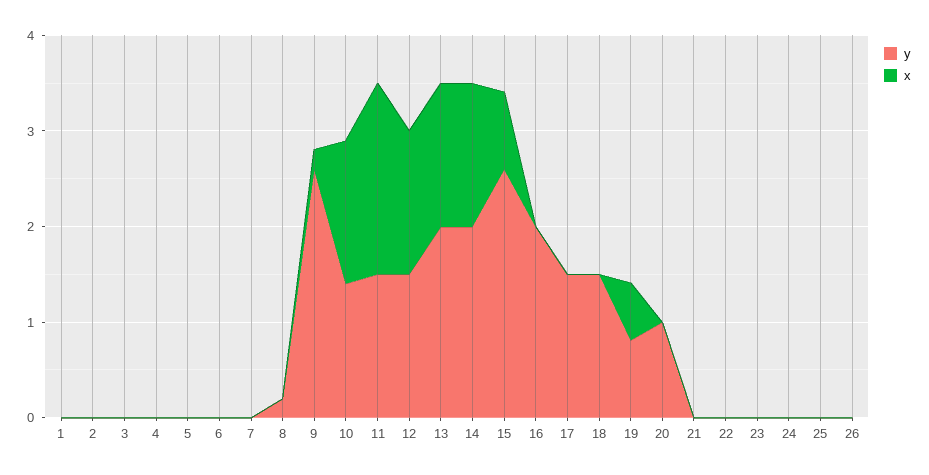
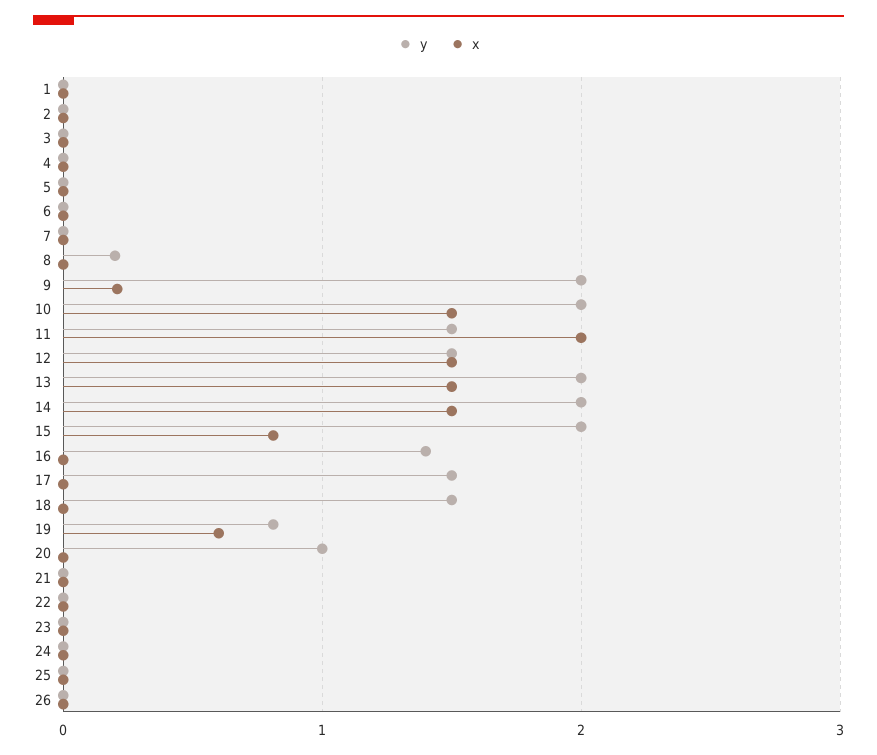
  {
    "y": {
      "1": 0,
      "2": 0,
      "3": 0,
      "4": 0,
      "5": 0,
      "6": 0,
      "7": 0,
      "8": 0.2,
-     "9": 2.6,
+     "9": 2,
-     "10": 1.4,
+     "10": 2,
      "11": 1.5,
      "12": 1.5,
      "13": 2,
      "14": 2,
-     "15": 2.6,
+     "15": 2,
-     "16": 2,
+     "16": 1.4,
      "17": 1.5,
      "18": 1.5,
      "19": 0.8,
      "20": 1,
      "21": 0,
      "22": 0,
      "23": 0,
      "24": 0,
      "25": 0,
      "26": 0
    },
    "x": {
      "1": 0,
      "2": 0,
      "3": 0,
      "4": 0,
      "5": 0,
      "6": 0,
      "7": 0,
      "8": 0,
      "9": 0.2,
      "10": 1.5,
      "11": 2,
      "12": 1.5,
      "13": 1.5,
      "14": 1.5,
      "15": 0.8,
      "16": 0,
      "17": 0,
      "18": 0,
      "19": 0.6,
      "20": 0,
      "21": 0,
      "22": 0,
      "23": 0,
      "24": 0,
      "25": 0,
      "26": 0
    }
  }

